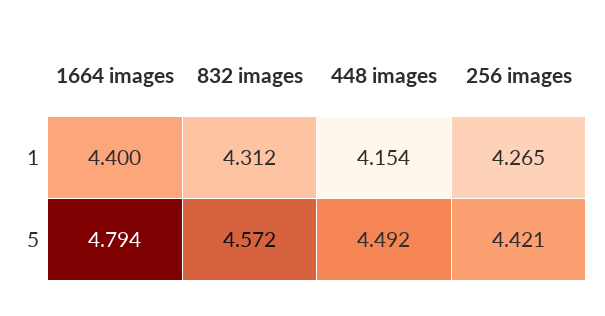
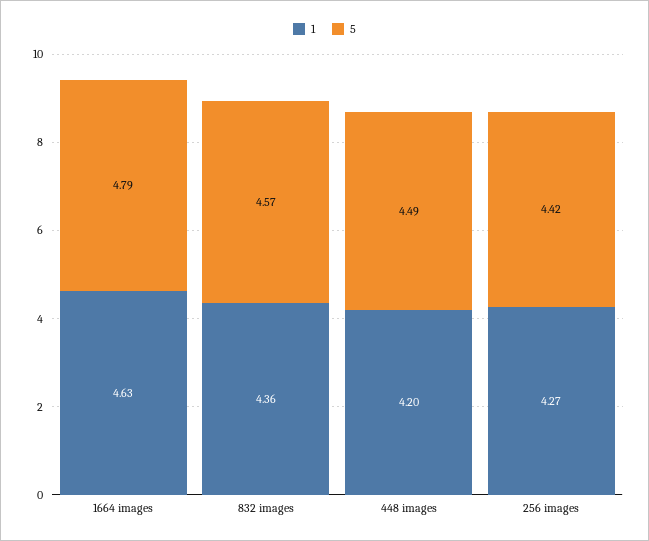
  {
    "1": {
-     "1664 images": 4.4,
+     "1664 images": 4.63,
-     "832 images": 4.312,
+     "832 images": 4.36,
-     "448 images": 4.154,
+     "448 images": 4.2,
      "256 images": 4.265
    },
    "5": {
      "1664 images": 4.794,
      "832 images": 4.572,
      "448 images": 4.492,
      "256 images": 4.421
    }
  }

